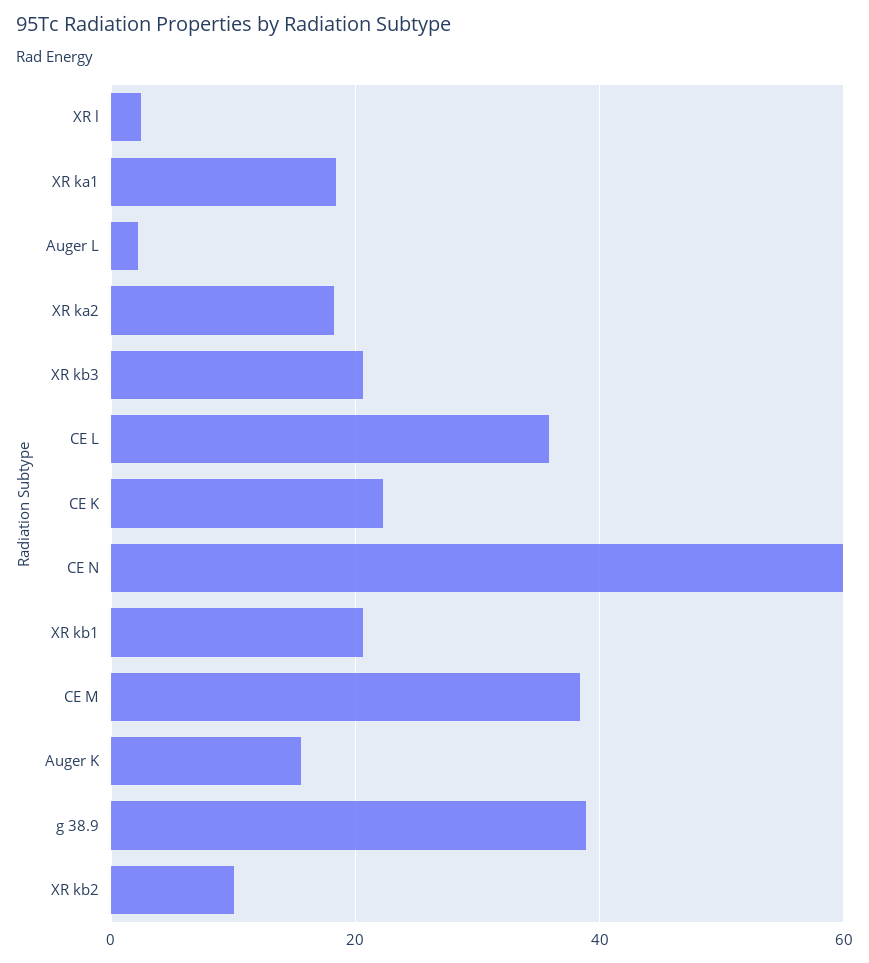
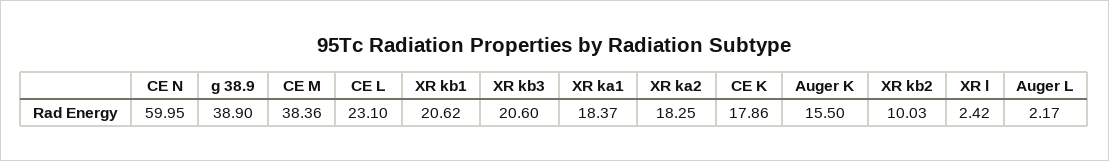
  {
    "XR l": 2.42,
    "XR ka1": 18.37,
    "Auger L": 2.17,
    "XR ka2": 18.25,
    "XR kb3": 20.6,
-   "CE L": 36,
+   "CE L": 23.1,
-   "CE K": 22,
+   "CE K": 17.86,
    "CE N": 59.95,
    "XR kb1": 20.62,
    "CE M": 38.36,
    "Auger K": 15.5,
    "g 38.9": 38.9,
    "XR kb2": 10.03
  }

